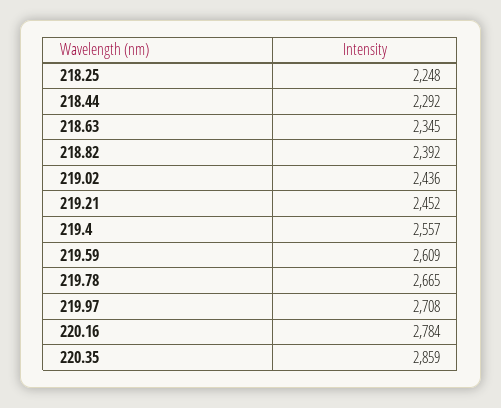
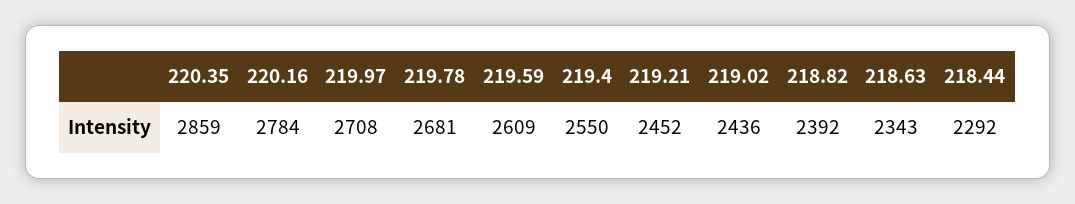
  {
-   "218.25": 2248,
    "218.44": 2292,
-   "218.63": 2345,
+   "218.63": 2343,
    "218.82": 2392,
    "219.02": 2436,
    "219.21": 2452,
-   "219.4": 2557,
+   "219.4": 2550,
    "219.59": 2609,
-   "219.78": 2665,
+   "219.78": 2681,
    "219.97": 2708,
    "220.16": 2784,
    "220.35": 2859
  }

